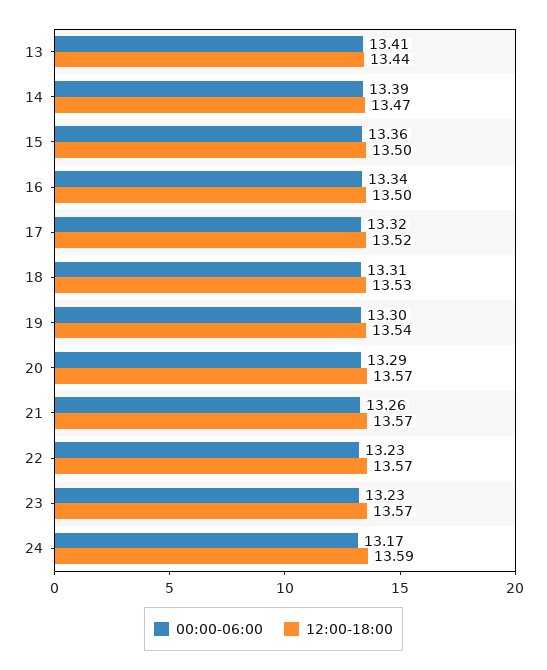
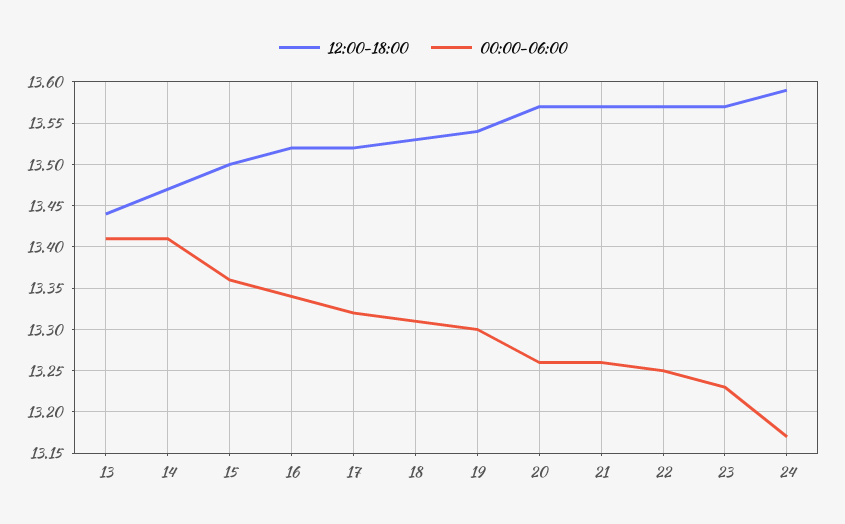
  {
    "00:00-06:00": {
      "13": 13.41,
-     "14": 13.39,
+     "14": 13.41,
      "15": 13.36,
      "16": 13.34,
      "17": 13.32,
      "18": 13.31,
      "19": 13.3,
-     "20": 13.29,
+     "20": 13.26,
      "21": 13.26,
-     "22": 13.23,
+     "22": 13.25,
      "23": 13.23,
      "24": 13.17
    },
    "12:00-18:00": {
      "13": 13.44,
      "14": 13.47,
      "15": 13.5,
-     "16": 13.5,
+     "16": 13.52,
      "17": 13.52,
      "18": 13.53,
      "19": 13.54,
      "20": 13.57,
      "21": 13.57,
      "22": 13.57,
      "23": 13.57,
      "24": 13.59
    }
  }

